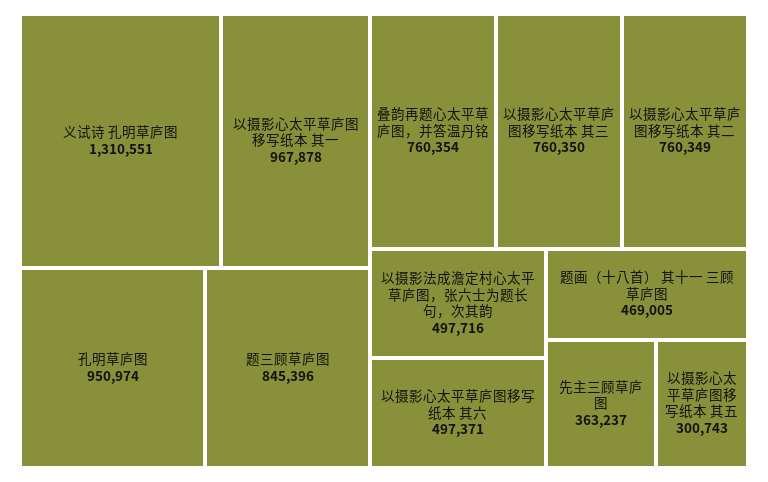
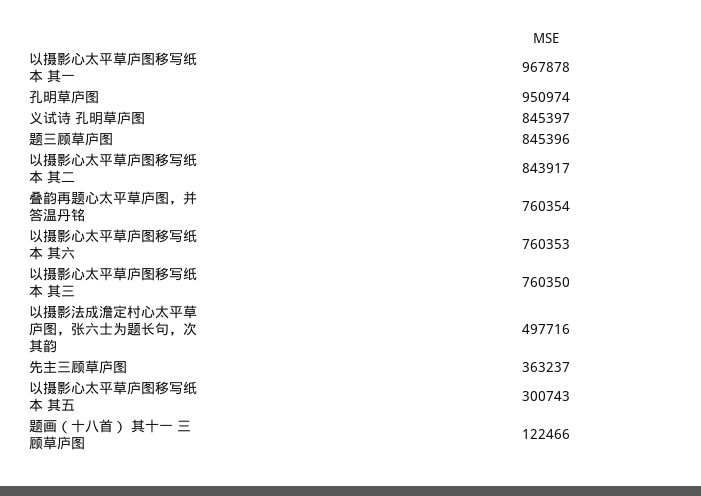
  {
-   "义试诗 孔明草庐图": 1310551,
+   "义试诗 孔明草庐图": 845397,
    "以摄影心太平草庐图移写纸本 其一": 967878,
    "孔明草庐图": 950974,
    "题三顾草庐图": 845396,
    "叠韵再题心太平草庐图，并答温丹铭": 760354,
    "以摄影心太平草庐图移写纸本 其三": 760350,
-   "以摄影心太平草庐图移写纸本 其二": 760349,
+   "以摄影心太平草庐图移写纸本 其二": 843917,
    "以摄影法成澹定村心太平草庐图，张六士为题长句，次其韵": 497716,
-   "以摄影心太平草庐图移写纸本 其六": 497371,
+   "以摄影心太平草庐图移写纸本 其六": 760353,
-   "题画（十八首） 其十一 三顾草庐图": 469005,
+   "题画（十八首） 其十一 三顾草庐图": 122466,
    "先主三顾草庐图": 363237,
    "以摄影心太平草庐图移写纸本 其五": 300743
  }

